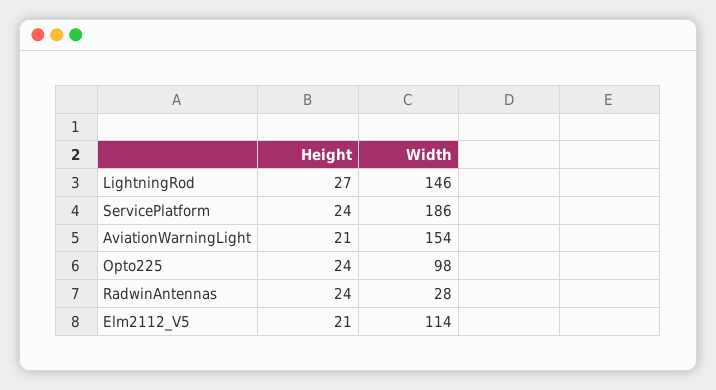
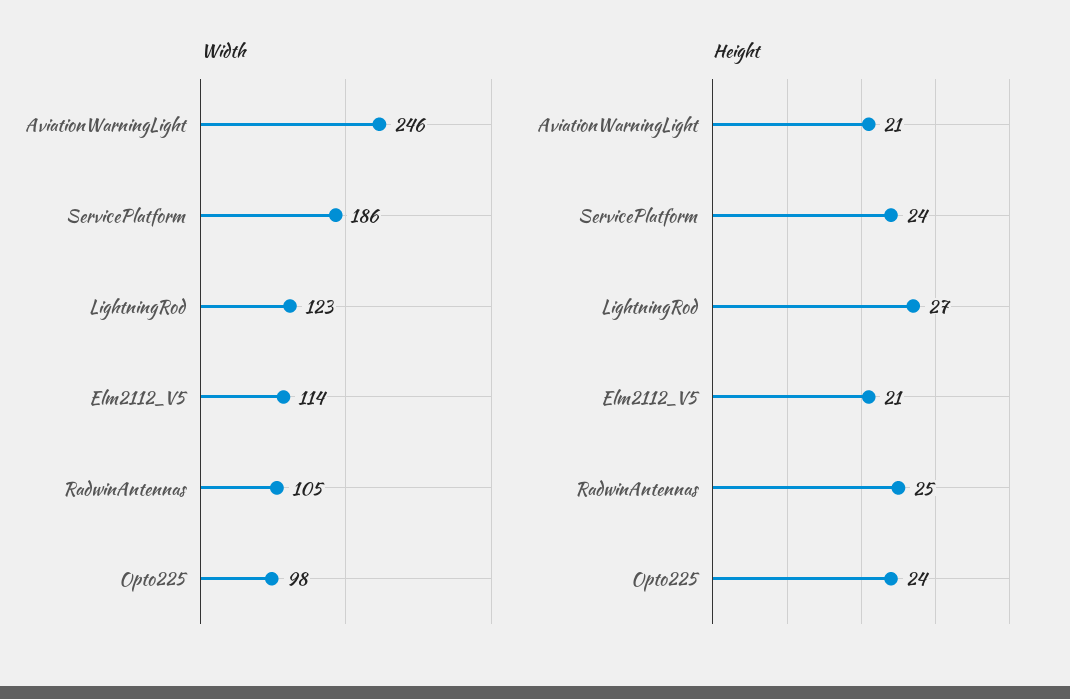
  {
    "Height": {
      "LightningRod": 27,
      "ServicePlatform": 24,
      "AviationWarningLight": 21,
      "Opto225": 24,
-     "RadwinAntennas": 24,
+     "RadwinAntennas": 25,
      "Elm2112_V5": 21
    },
    "Width": {
-     "LightningRod": 146,
+     "LightningRod": 123,
      "ServicePlatform": 186,
-     "AviationWarningLight": 154,
+     "AviationWarningLight": 246,
      "Opto225": 98,
-     "RadwinAntennas": 28,
+     "RadwinAntennas": 105,
      "Elm2112_V5": 114
    }
  }

